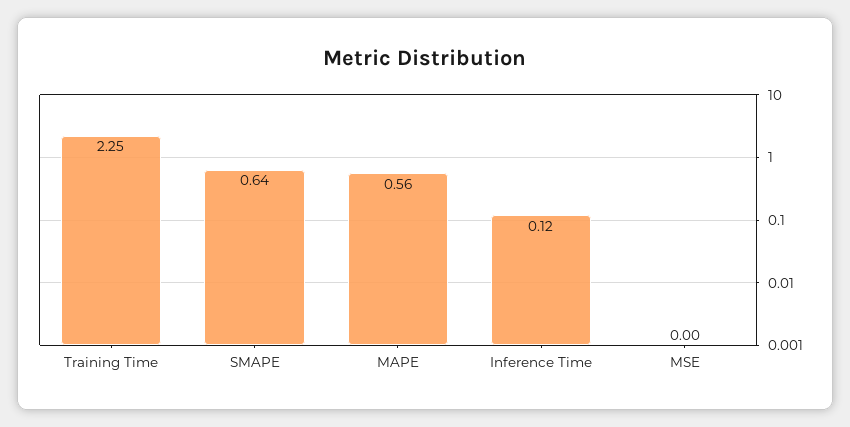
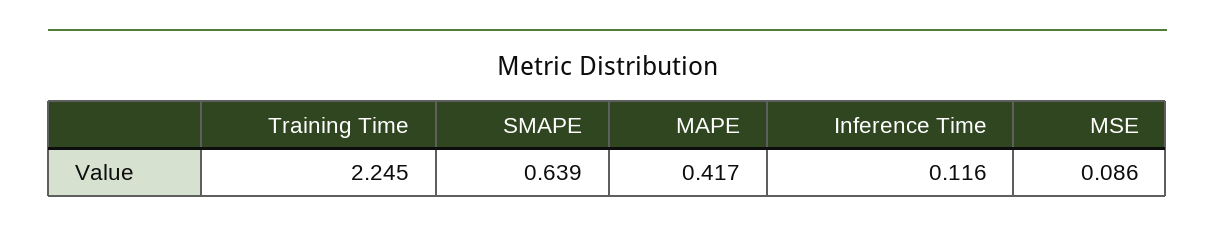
  {
    "Training Time": 2.245,
    "SMAPE": 0.639,
-   "MAPE": 0.56,
+   "MAPE": 0.417,
    "Inference Time": 0.116,
-   "MSE": 0
+   "MSE": 0.086
  }

